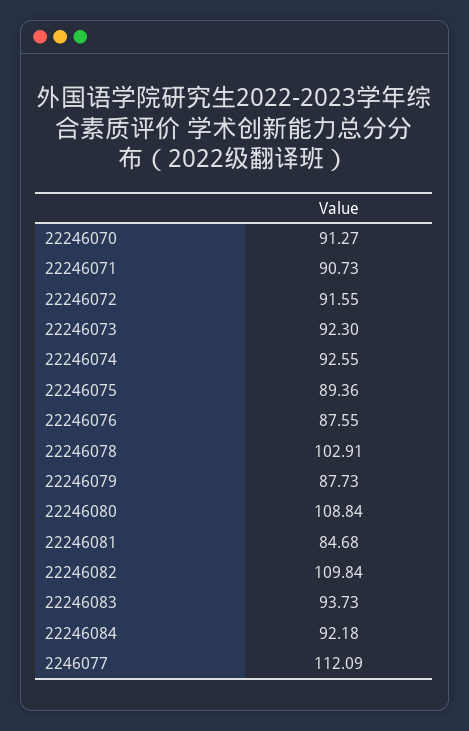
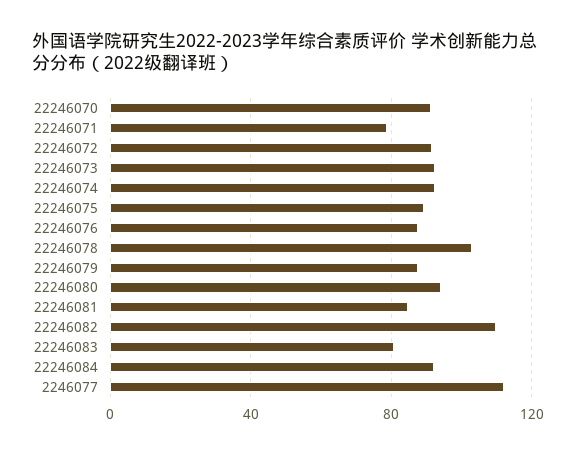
  {
    "22246070": 91.27,
-   "22246071": 90.73,
+   "22246071": 80,
    "22246072": 91.55,
    "22246073": 92.3,
    "22246074": 92.55,
    "22246075": 89.36,
    "22246076": 87.55,
    "22246078": 102.91,
    "22246079": 87.73,
-   "22246080": 108.84,
+   "22246080": 95,
    "22246081": 84.68,
    "22246082": 109.84,
-   "22246083": 93.73,
+   "22246083": 80,
    "22246084": 92.18,
    "2246077": 112.09
  }

